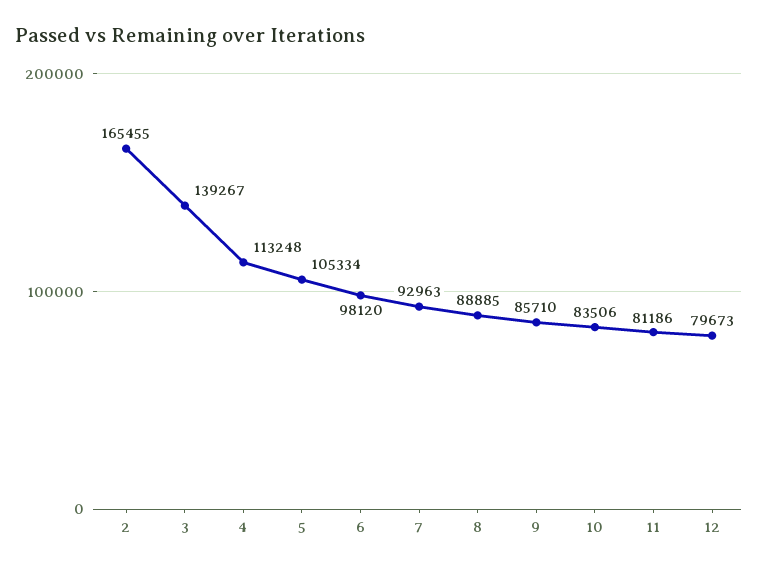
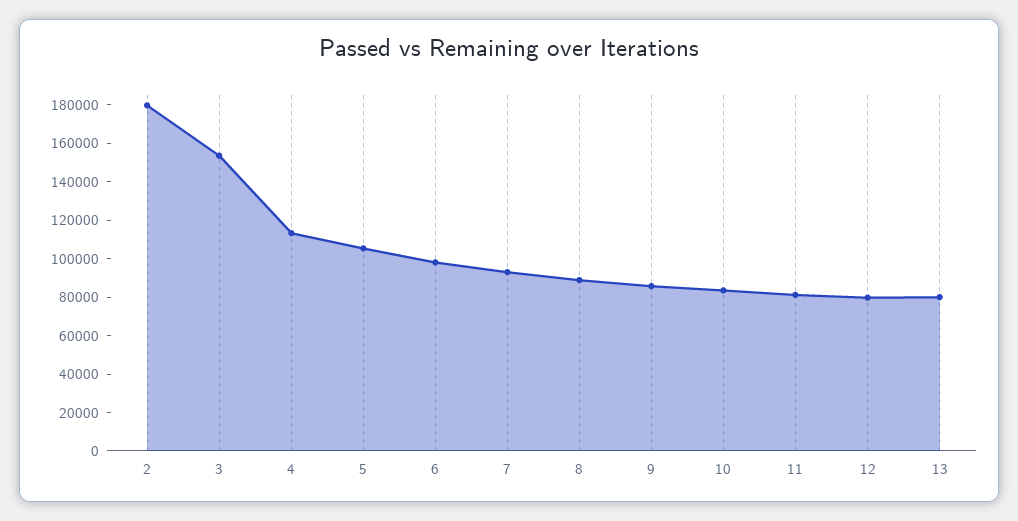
  {
-   "2": 165455,
+   "2": 180000,
-   "3": 139267,
+   "3": 155000,
    "4": 113248,
    "5": 105334,
    "6": 98120,
    "7": 92963,
    "8": 88885,
    "9": 85710,
    "10": 83506,
    "11": 81186,
-   "12": 79673
+   "12": 79673,
+   "13": 80000
  }

